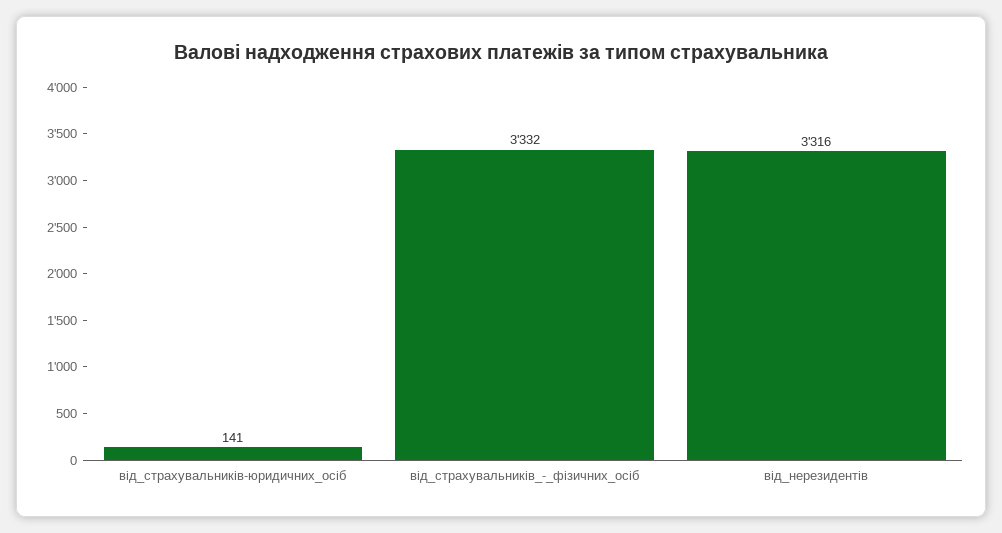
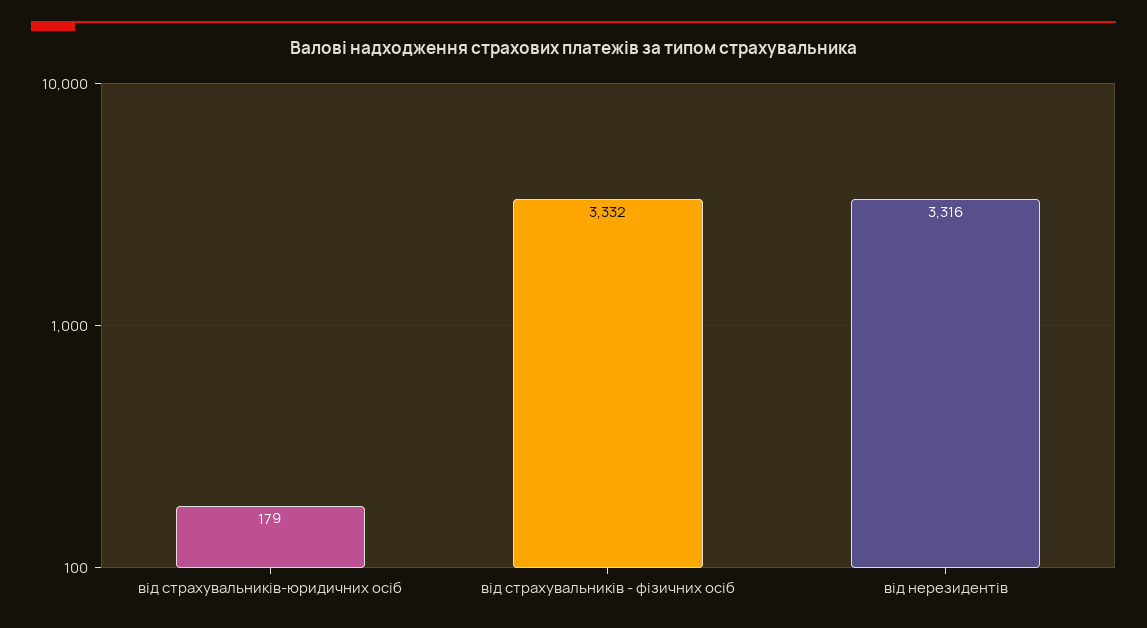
  {
-   "від_страхувальників-юридичних_осіб": 141,
+   "від_страхувальників-юридичних_осіб": 179,
    "від_страхувальників_-_фізичних_осіб": 3332,
    "від_нерезидентів": 3316
  }

